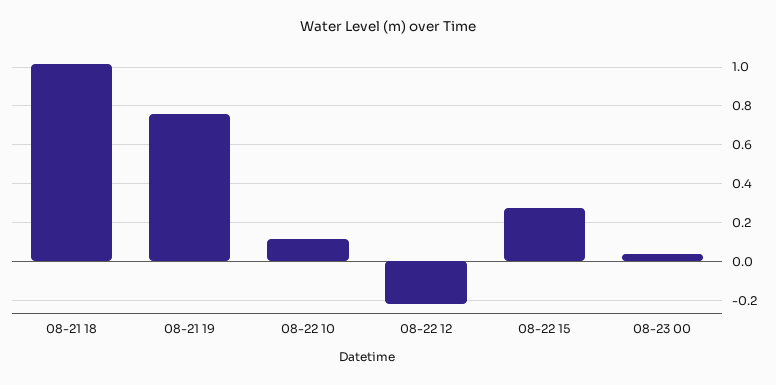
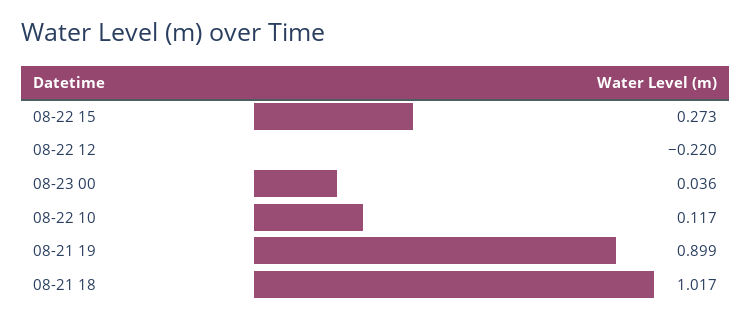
  {
    "08-21 18": 1.017,
-   "08-21 19": 0.75,
+   "08-21 19": 0.899,
    "08-22 10": 0.117,
    "08-22 12": -0.22,
    "08-22 15": 0.273,
    "08-23 00": 0.036
  }

